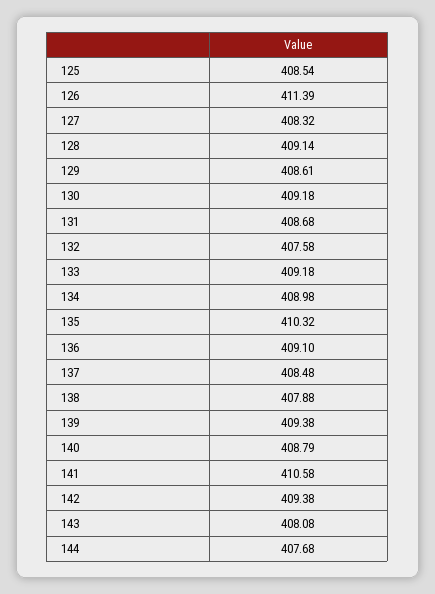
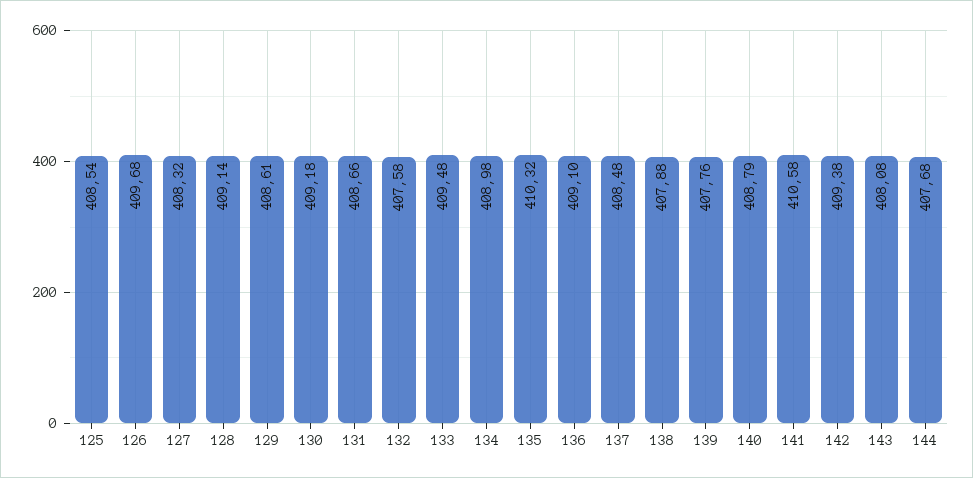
  {
    "125": 408.54,
-   "126": 411.39,
+   "126": 409.68,
    "127": 408.32,
    "128": 409.14,
    "129": 408.61,
    "130": 409.18,
-   "131": 408.68,
+   "131": 408.66,
    "132": 407.58,
-   "133": 409.18,
+   "133": 409.48,
    "134": 408.98,
    "135": 410.32,
    "136": 409.1,
    "137": 408.48,
    "138": 407.88,
-   "139": 409.38,
+   "139": 407.76,
    "140": 408.79,
    "141": 410.58,
    "142": 409.38,
    "143": 408.08,
    "144": 407.68
  }

